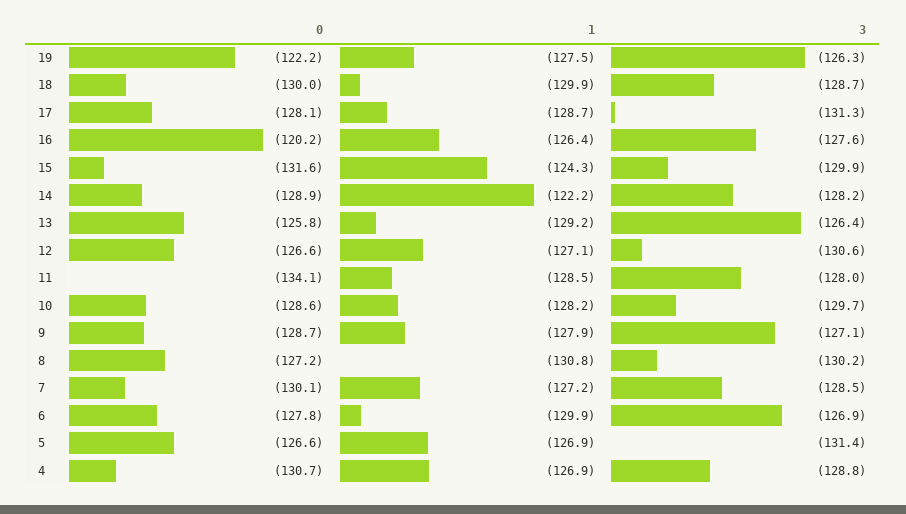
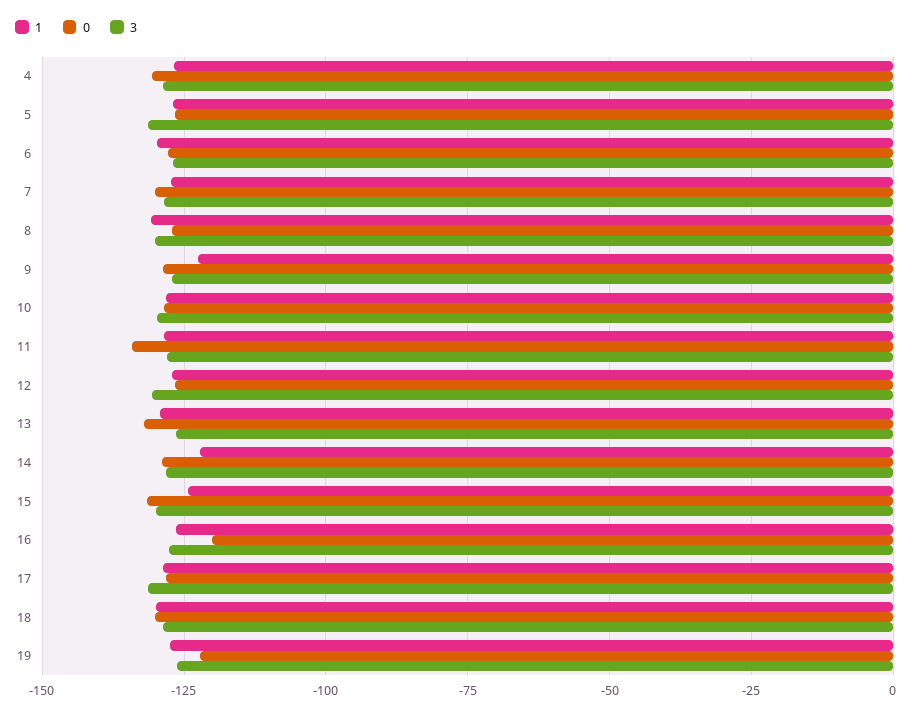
  {
    "0": {
      "19": -122.2,
      "18": -130,
      "17": -128.1,
      "16": -120.2,
      "15": -131.6,
      "14": -128.9,
-     "13": -125.8,
+     "13": -132.5,
      "12": -126.6,
      "11": -134.1,
      "10": -128.6,
      "9": -128.7,
      "8": -127.2,
      "7": -130.1,
      "6": -127.8,
      "5": -126.6,
      "4": -130.7
    },
    "1": {
      "19": -127.5,
      "18": -129.9,
      "17": -128.7,
      "16": -126.4,
      "15": -124.3,
      "14": -122.2,
      "13": -129.2,
      "12": -127.1,
      "11": -128.5,
      "10": -128.2,
-     "9": -127.9,
+     "9": -122.5,
      "8": -130.8,
      "7": -127.2,
      "6": -129.9,
      "5": -126.9,
      "4": -126.9
    },
    "3": {
      "19": -126.3,
      "18": -128.7,
      "17": -131.3,
      "16": -127.6,
      "15": -129.9,
      "14": -128.2,
      "13": -126.4,
      "12": -130.6,
      "11": -128,
      "10": -129.7,
      "9": -127.1,
      "8": -130.2,
      "7": -128.5,
      "6": -126.9,
      "5": -131.4,
      "4": -128.8
    }
  }

